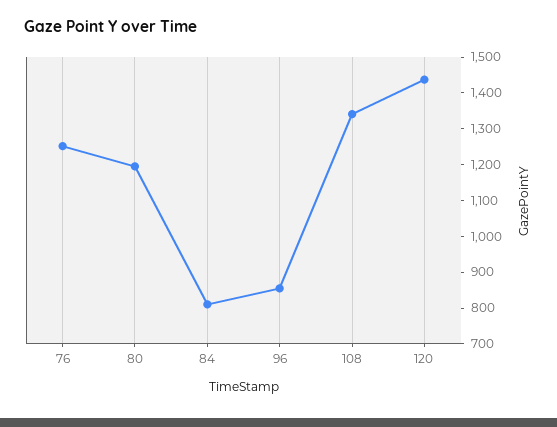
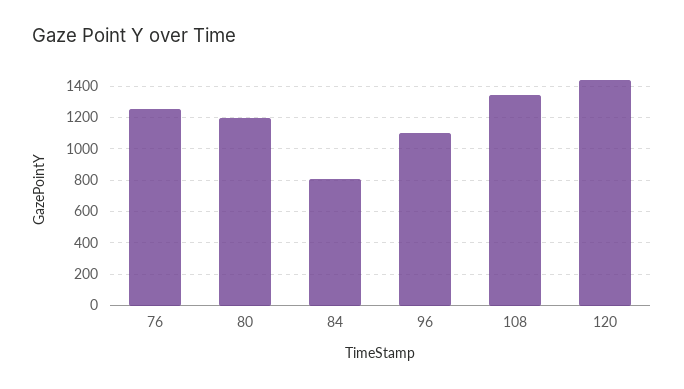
  {
    "76": 1250,
    "80": 1200,
    "84": 800,
-   "96": 850,
+   "96": 1100,
    "108": 1350,
    "120": 1425
  }

